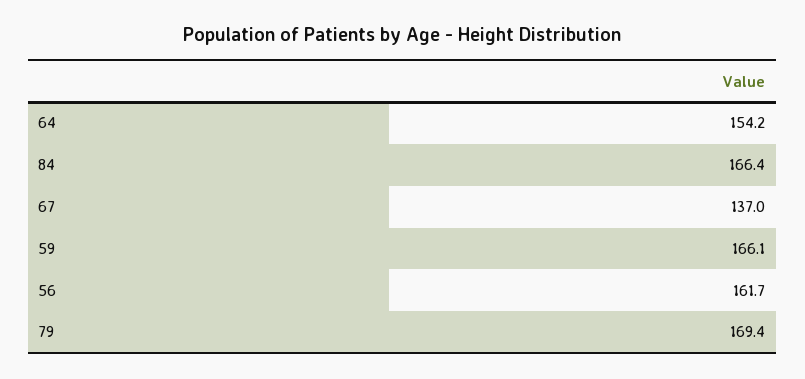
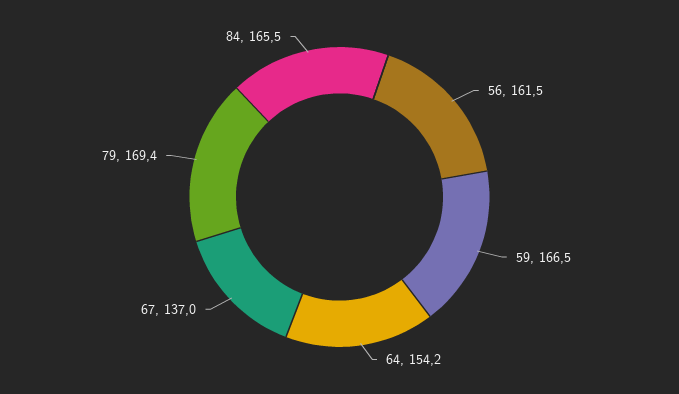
  {
    "64": 154.2,
-   "84": 166.4,
+   "84": 165.5,
    "67": 137,
-   "59": 166.1,
+   "59": 166.5,
-   "56": 161.7,
+   "56": 161.5,
    "79": 169.4
  }

